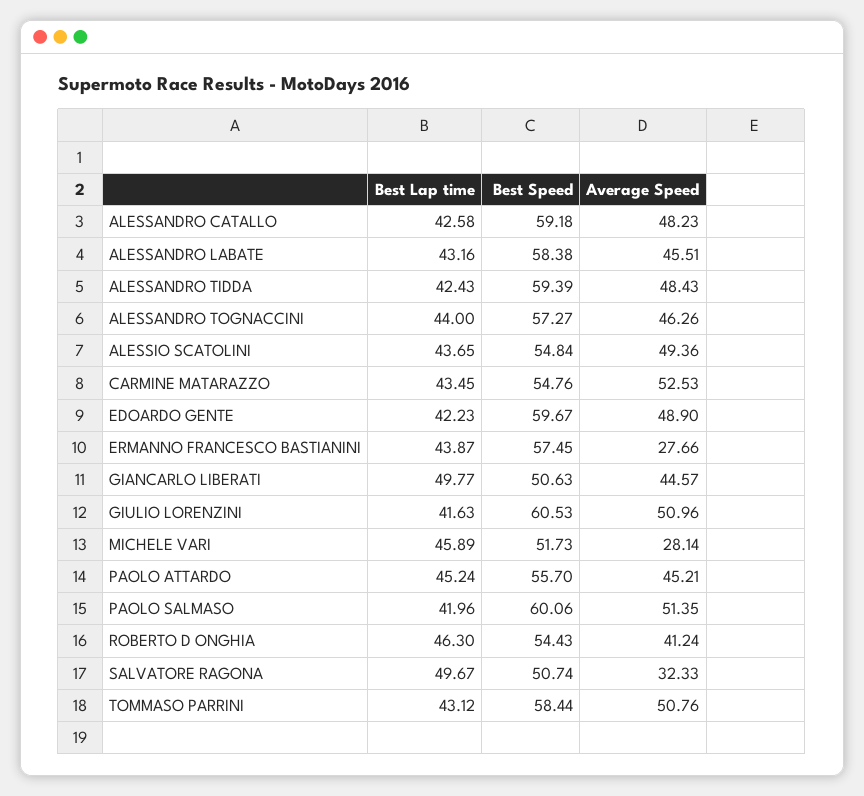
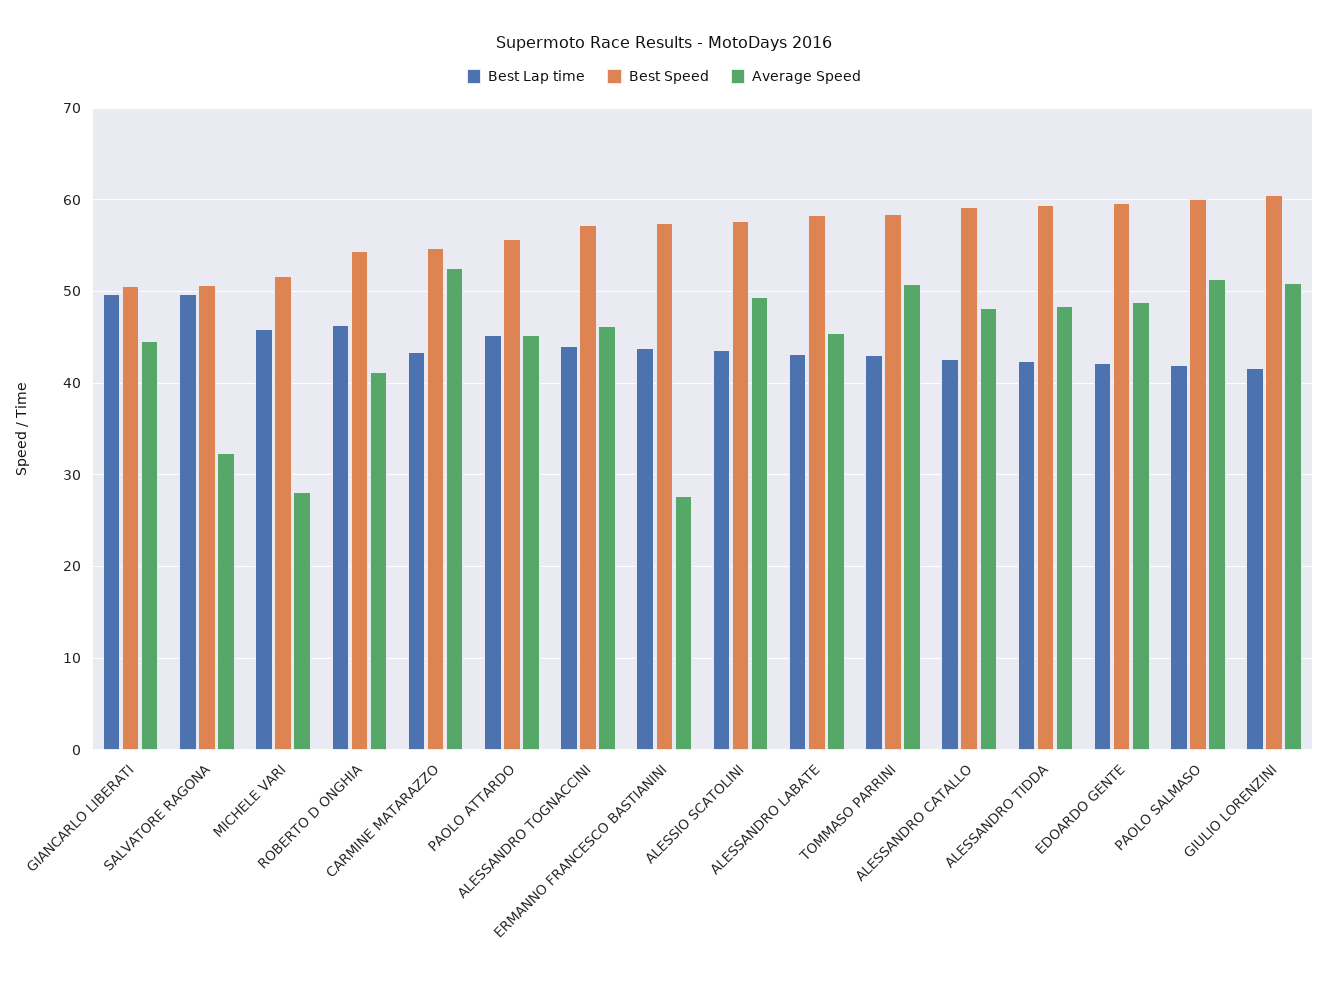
  {
    "Best Lap time": {
      "ALESSANDRO CATALLO": 42.58,
      "ALESSANDRO LABATE": 43.16,
      "ALESSANDRO TIDDA": 42.43,
      "ALESSANDRO TOGNACCINI": 44,
      "ALESSIO SCATOLINI": 43.65,
      "CARMINE MATARAZZO": 43.45,
      "EDOARDO GENTE": 42.23,
      "ERMANNO FRANCESCO BASTIANINI": 43.87,
      "GIANCARLO LIBERATI": 49.77,
      "GIULIO LORENZINI": 41.63,
      "MICHELE VARI": 45.89,
      "PAOLO ATTARDO": 45.24,
      "PAOLO SALMASO": 41.96,
      "ROBERTO D ONGHIA": 46.3,
      "SALVATORE RAGONA": 49.67,
      "TOMMASO PARRINI": 43.12
    },
    "Best Speed": {
      "ALESSANDRO CATALLO": 59.18,
      "ALESSANDRO LABATE": 58.38,
      "ALESSANDRO TIDDA": 59.39,
      "ALESSANDRO TOGNACCINI": 57.27,
-     "ALESSIO SCATOLINI": 54.84,
+     "ALESSIO SCATOLINI": 58,
      "CARMINE MATARAZZO": 54.76,
      "EDOARDO GENTE": 59.67,
      "ERMANNO FRANCESCO BASTIANINI": 57.45,
      "GIANCARLO LIBERATI": 50.63,
      "GIULIO LORENZINI": 60.53,
      "MICHELE VARI": 51.73,
      "PAOLO ATTARDO": 55.7,
      "PAOLO SALMASO": 60.06,
      "ROBERTO D ONGHIA": 54.43,
      "SALVATORE RAGONA": 50.74,
      "TOMMASO PARRINI": 58.44
    },
    "Average Speed": {
      "ALESSANDRO CATALLO": 48.23,
      "ALESSANDRO LABATE": 45.51,
      "ALESSANDRO TIDDA": 48.43,
      "ALESSANDRO TOGNACCINI": 46.26,
      "ALESSIO SCATOLINI": 49.36,
      "CARMINE MATARAZZO": 52.53,
      "EDOARDO GENTE": 48.9,
      "ERMANNO FRANCESCO BASTIANINI": 27.66,
      "GIANCARLO LIBERATI": 44.57,
      "GIULIO LORENZINI": 50.96,
      "MICHELE VARI": 28.14,
      "PAOLO ATTARDO": 45.21,
      "PAOLO SALMASO": 51.35,
      "ROBERTO D ONGHIA": 41.24,
      "SALVATORE RAGONA": 32.33,
      "TOMMASO PARRINI": 50.76
    }
  }

